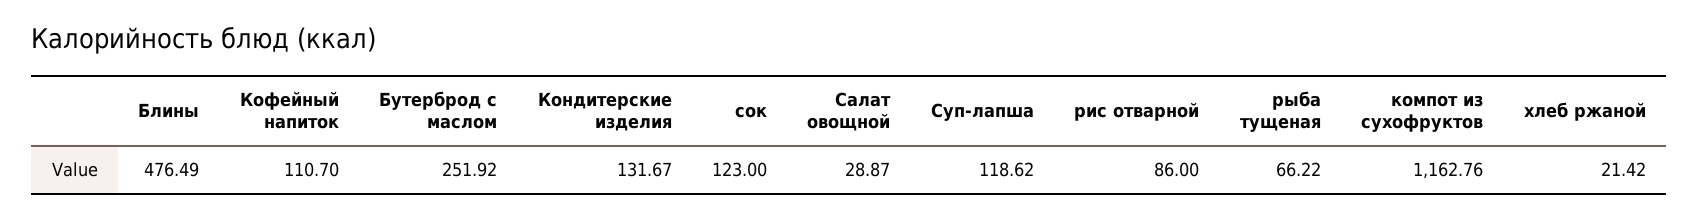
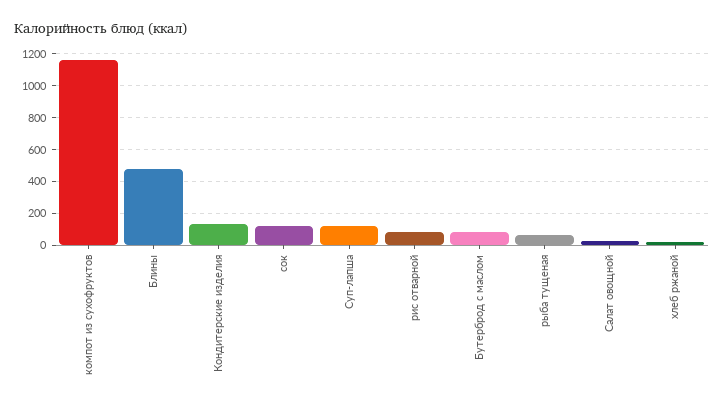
  {
    "Блины": 476.49,
-   "Кофейный напиток": 110.7,
-   "Бутерброд с маслом": 251.92,
+   "Бутерброд с маслом": 100,
    "Кондитерские изделия": 131.67,
    "сок": 123,
    "Салат овощной": 28.87,
    "Суп-лапша": 118.62,
    "рис отварной": 86,
    "рыба тущеная": 66.22,
    "компот из сухофруктов": 1162.76,
    "хлеб ржаной": 21.42
  }

